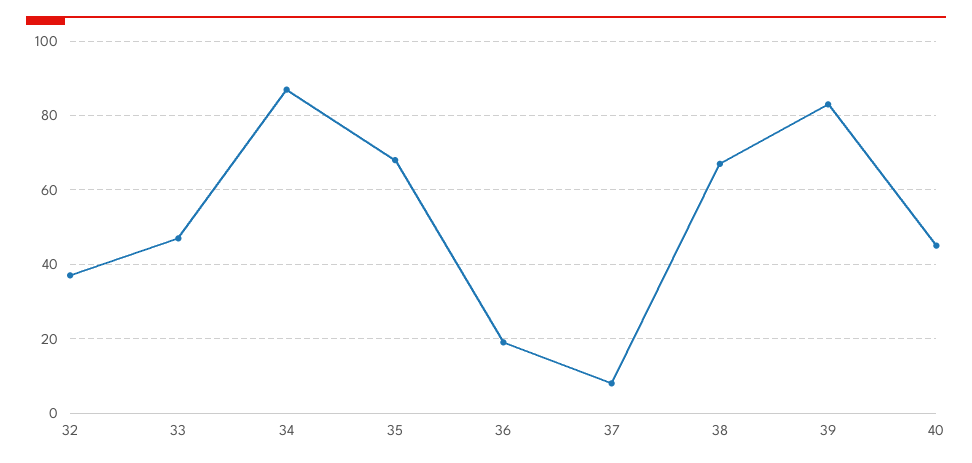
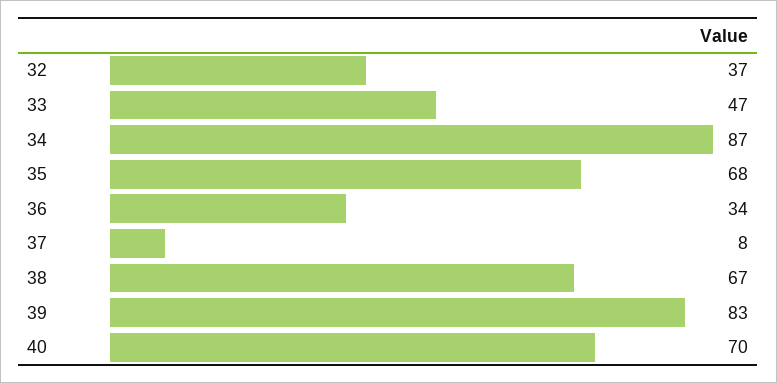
  {
    "32": 37,
    "33": 47,
    "34": 87,
    "35": 68,
-   "36": 20,
+   "36": 34,
    "37": 8,
    "38": 67,
    "39": 83,
-   "40": 45
+   "40": 70
  }

